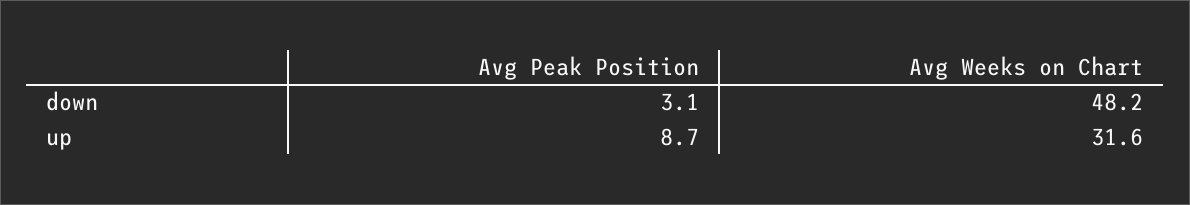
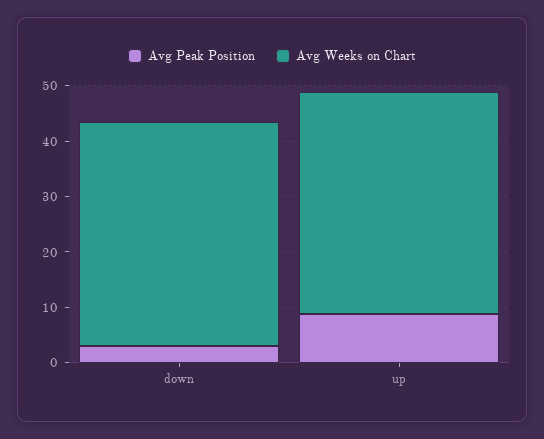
  {
    "Avg Peak Position": {
      "down": 3.1,
      "up": 8.7
    },
    "Avg Weeks on Chart": {
-     "down": 48.2,
+     "down": 40,
-     "up": 31.6
+     "up": 40
    }
  }

